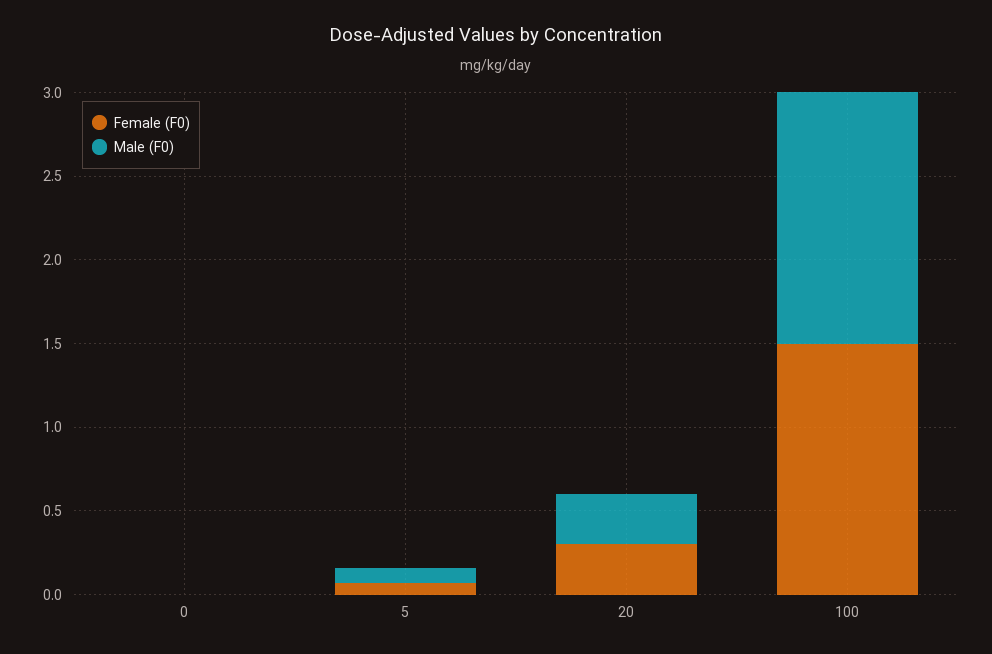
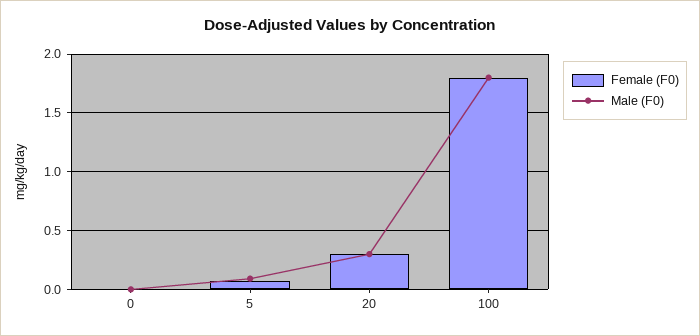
  {
    "Female (F0)": {
      "0": 0,
      "5": 0.1,
      "20": 0.3,
-     "100": 1.5
+     "100": 1.8
    },
    "Male (F0)": {
      "0": 0,
      "5": 0.1,
      "20": 0.3,
-     "100": 1.5
+     "100": 1.8
    }
  }

